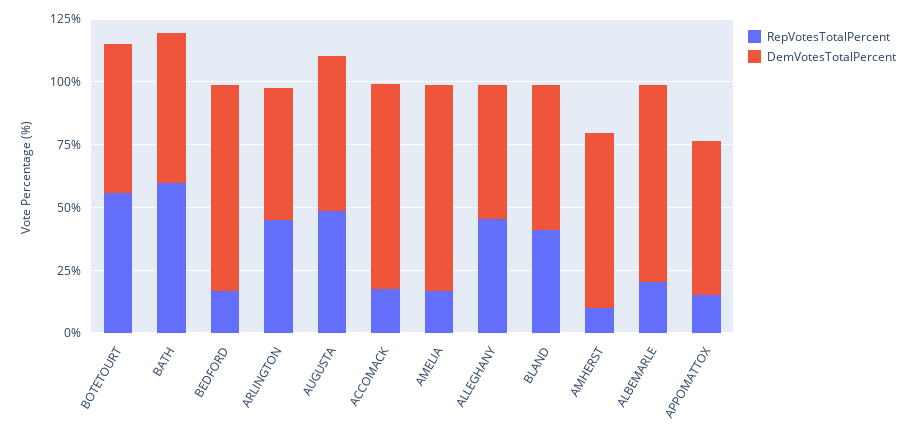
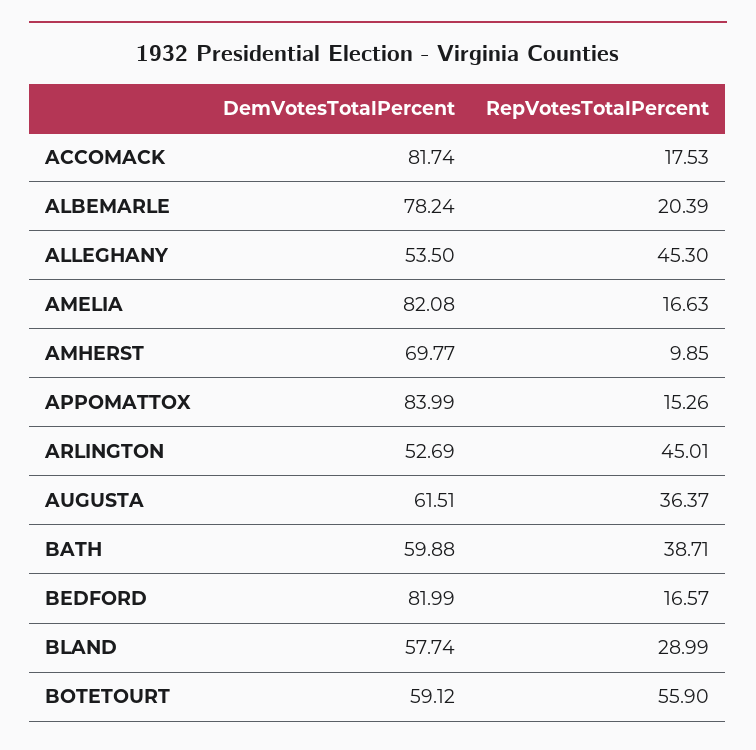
  {
    "RepVotesTotalPercent": {
      "BOTETOURT": 55.9,
-     "BATH": 60,
+     "BATH": 38.71,
      "BEDFORD": 16.57,
      "ARLINGTON": 45.01,
-     "AUGUSTA": 50,
+     "AUGUSTA": 36.37,
      "ACCOMACK": 17.53,
      "AMELIA": 16.63,
      "ALLEGHANY": 45.3,
-     "BLAND": 40,
+     "BLAND": 28.99,
      "AMHERST": 9.85,
      "ALBEMARLE": 20.39,
      "APPOMATTOX": 15.26
    },
    "DemVotesTotalPercent": {
      "BOTETOURT": 59.12,
      "BATH": 59.88,
      "BEDFORD": 81.99,
      "ARLINGTON": 52.69,
      "AUGUSTA": 61.51,
      "ACCOMACK": 81.74,
      "AMELIA": 82.08,
      "ALLEGHANY": 53.5,
      "BLAND": 57.74,
      "AMHERST": 69.77,
      "ALBEMARLE": 78.24,
-     "APPOMATTOX": 60
+     "APPOMATTOX": 83.99
    }
  }

